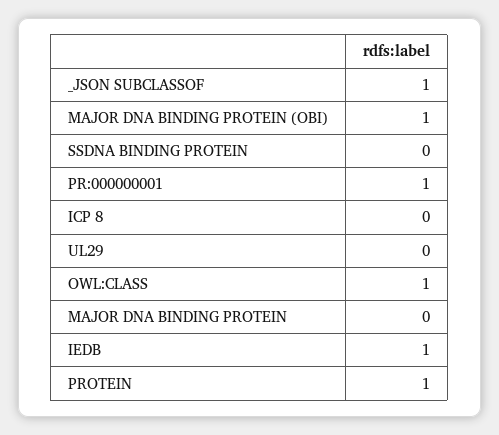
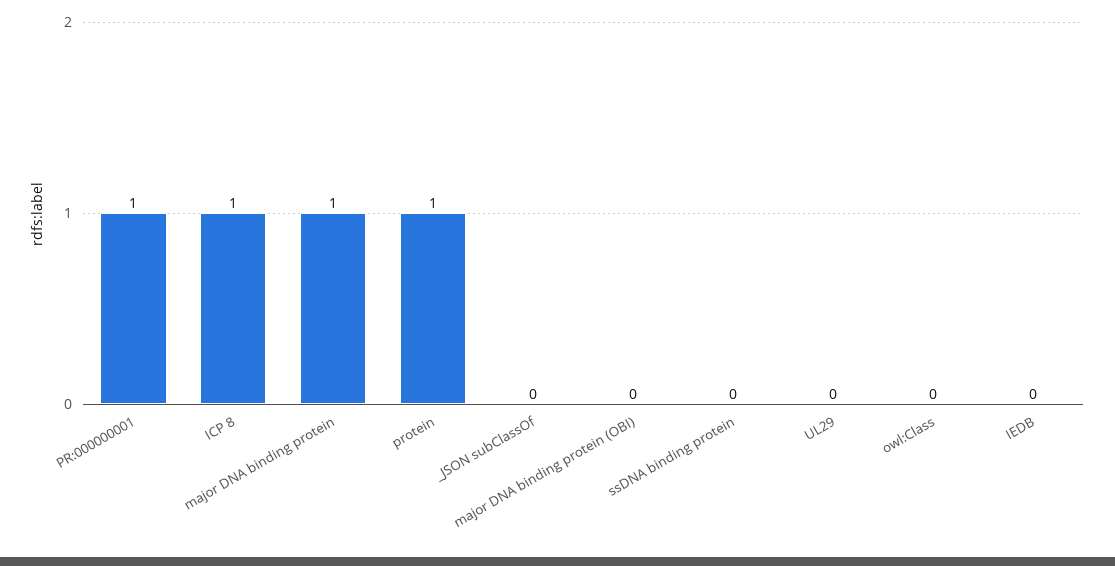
  {
-   "_JSON SUBCLASSOF": 1,
+   "_JSON SUBCLASSOF": 0,
-   "MAJOR DNA BINDING PROTEIN (OBI)": 1,
+   "MAJOR DNA BINDING PROTEIN (OBI)": 0,
    "SSDNA BINDING PROTEIN": 0,
    "PR:000000001": 1,
-   "ICP 8": 0,
+   "ICP 8": 1,
    "UL29": 0,
-   "OWL:CLASS": 1,
+   "OWL:CLASS": 0,
-   "MAJOR DNA BINDING PROTEIN": 0,
+   "MAJOR DNA BINDING PROTEIN": 1,
-   "IEDB": 1,
+   "IEDB": 0,
    "PROTEIN": 1
  }

